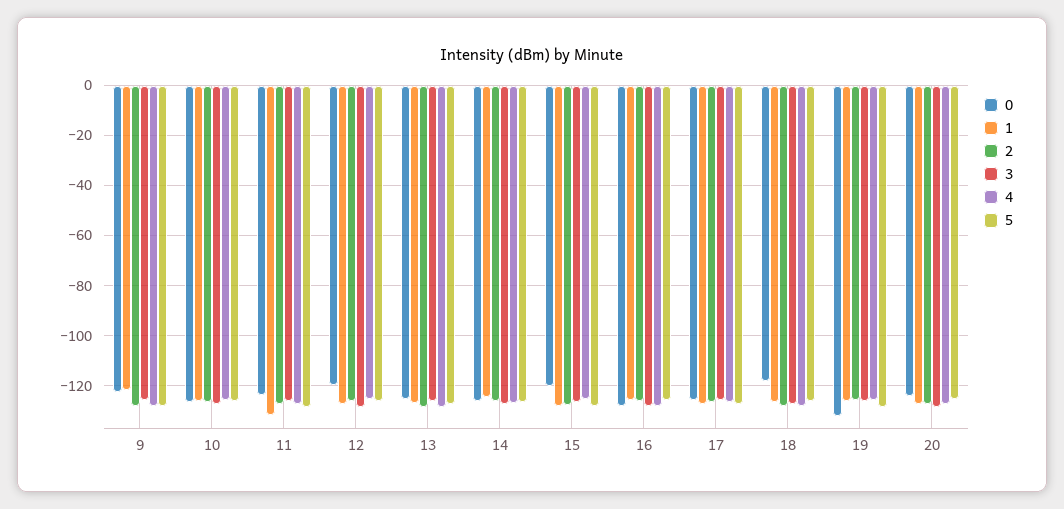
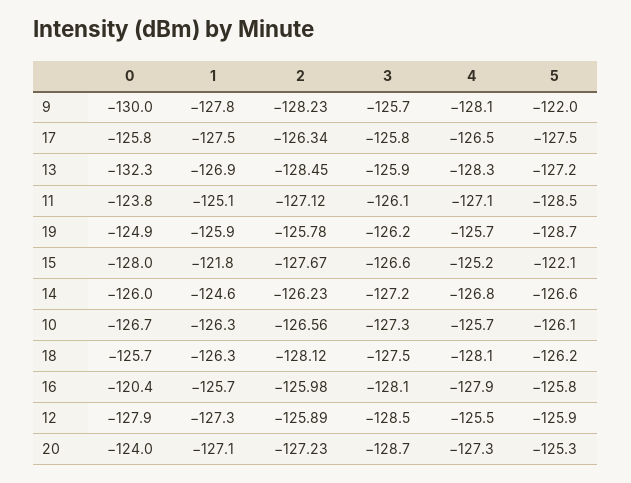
  {
    "0": {
-     "9": -122.5,
+     "9": -130,
      "10": -126.7,
      "11": -123.8,
-     "12": -120,
+     "12": -127.9,
-     "13": -125,
+     "13": -132.3,
      "14": -126,
-     "15": -120,
+     "15": -128,
-     "16": -127.5,
+     "16": -120.4,
      "17": -125.8,
-     "18": -117.5,
+     "18": -125.7,
-     "19": -132.5,
+     "19": -124.9,
      "20": -124
    },
    "1": {
-     "9": -122.5,
+     "9": -127.8,
      "10": -126.3,
-     "11": -132.5,
+     "11": -125.1,
      "12": -127.3,
      "13": -126.9,
      "14": -124.6,
-     "15": -127.5,
+     "15": -121.8,
      "16": -125.7,
      "17": -127.5,
      "18": -126.3,
      "19": -125.9,
      "20": -127.1
    },
    "2": {
      "9": -128.23,
      "10": -126.56,
      "11": -127.12,
      "12": -125.89,
      "13": -128.45,
      "14": -126.23,
      "15": -127.67,
      "16": -125.98,
      "17": -126.34,
      "18": -128.12,
      "19": -125.78,
      "20": -127.23
    },
    "3": {
      "9": -125.7,
      "10": -127.3,
      "11": -126.1,
      "12": -128.5,
      "13": -125.9,
      "14": -127.2,
      "15": -126.6,
      "16": -128.1,
      "17": -125.8,
      "18": -127.5,
      "19": -126.2,
      "20": -128.7
    },
    "4": {
      "9": -128.1,
      "10": -125.7,
      "11": -127.1,
      "12": -125.5,
      "13": -128.3,
      "14": -126.8,
      "15": -125.2,
      "16": -127.9,
      "17": -126.5,
      "18": -128.1,
      "19": -125.7,
      "20": -127.3
    },
    "5": {
-     "9": -127.5,
+     "9": -122,
      "10": -126.1,
      "11": -128.5,
      "12": -125.9,
      "13": -127.2,
      "14": -126.6,
-     "15": -127.5,
+     "15": -122.1,
      "16": -125.8,
      "17": -127.5,
      "18": -126.2,
      "19": -128.7,
      "20": -125.3
    }
  }

